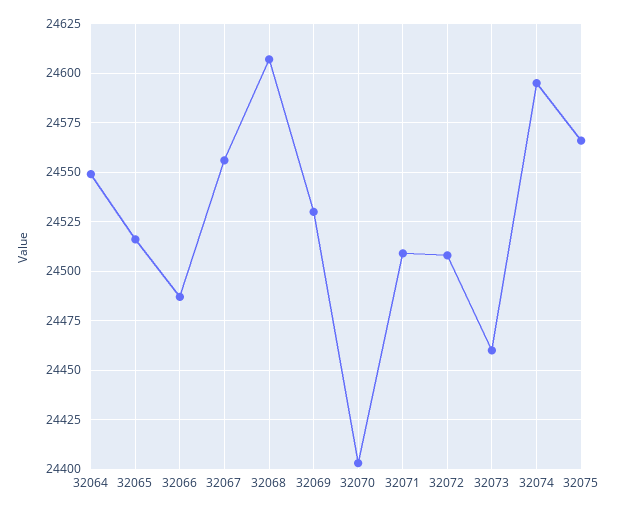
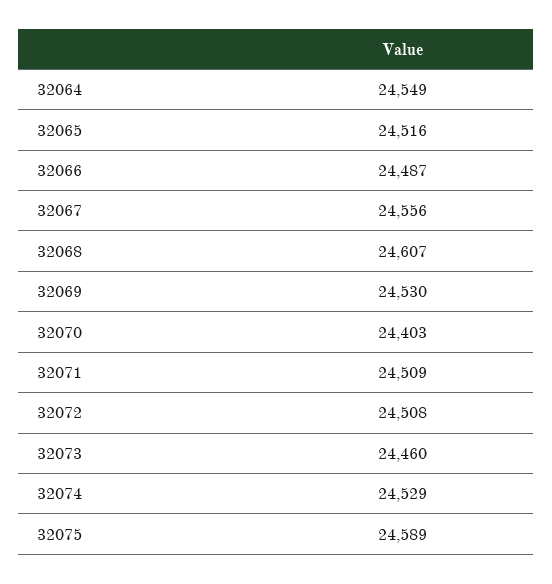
  {
    "32064": 24549,
    "32065": 24516,
    "32066": 24487,
    "32067": 24556,
    "32068": 24607,
    "32069": 24530,
    "32070": 24403,
    "32071": 24509,
    "32072": 24508,
    "32073": 24460,
-   "32074": 24595,
+   "32074": 24529,
-   "32075": 24565
+   "32075": 24589
  }

